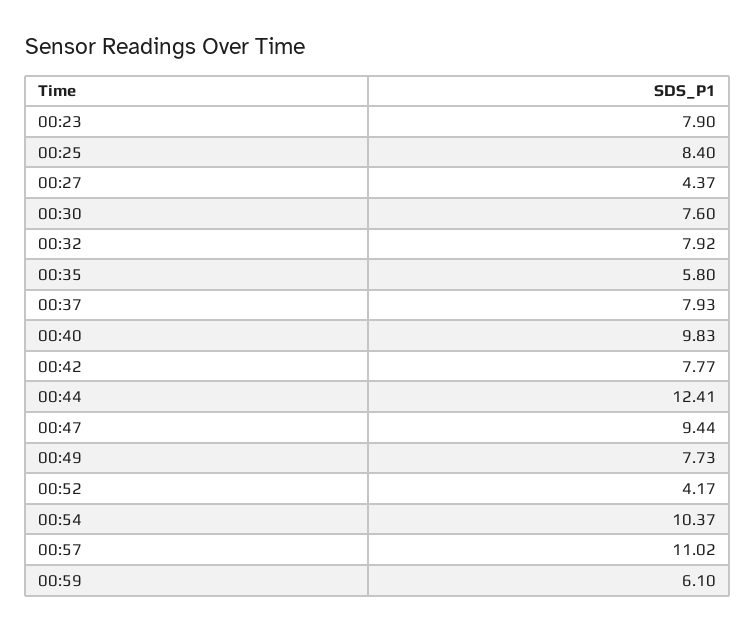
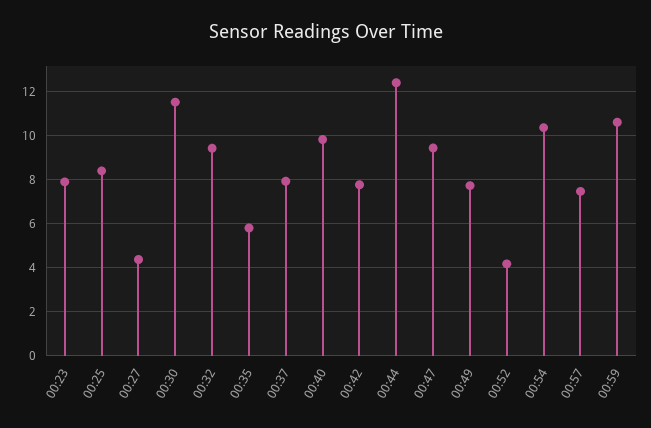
  {
    "00:23": 7.9,
    "00:25": 8.4,
    "00:27": 4.37,
-   "00:30": 7.6,
+   "00:30": 11.5,
-   "00:32": 7.92,
+   "00:32": 9.5,
    "00:35": 5.8,
    "00:37": 7.93,
    "00:40": 9.83,
    "00:42": 7.77,
    "00:44": 12.41,
    "00:47": 9.44,
    "00:49": 7.73,
    "00:52": 4.17,
    "00:54": 10.37,
-   "00:57": 11.02,
+   "00:57": 7.5,
-   "00:59": 6.1
+   "00:59": 10.5
  }

